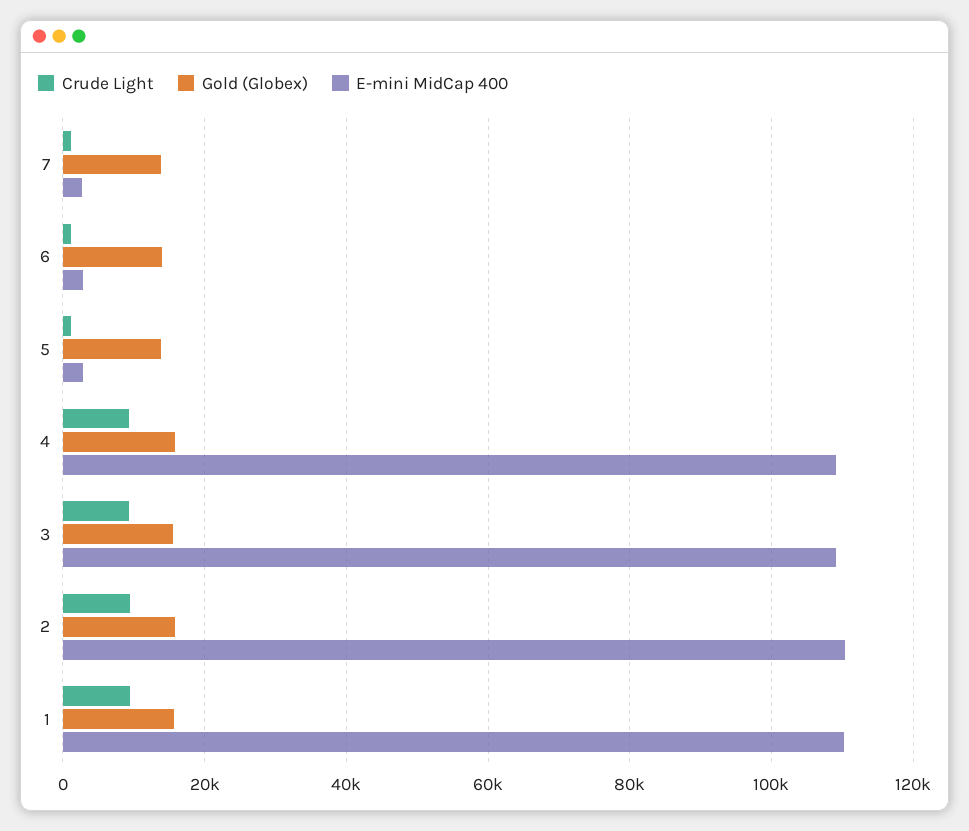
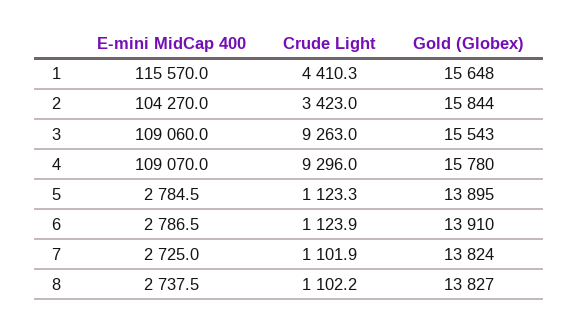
  {
    "Crude Light": {
      "7": 1101.9,
      "6": 1123.9,
      "5": 1123.3,
      "4": 9296,
      "3": 9263,
-     "2": 10000,
+     "2": 3423,
-     "1": 10000
+     "1": 4410.3,
+     "8": 1102.2
    },
    "Gold (Globex)": {
      "7": 13824,
      "6": 13910,
      "5": 13895,
      "4": 15780,
      "3": 15543,
      "2": 15844,
-     "1": 15648
+     "1": 15648,
+     "8": 13827
    },
    "E-mini MidCap 400": {
      "7": 2725,
      "6": 2786.5,
      "5": 2784.5,
      "4": 109070,
      "3": 109060,
-     "2": 110000,
+     "2": 104270,
-     "1": 110000
+     "1": 115570,
+     "8": 2737.5
    }
  }

